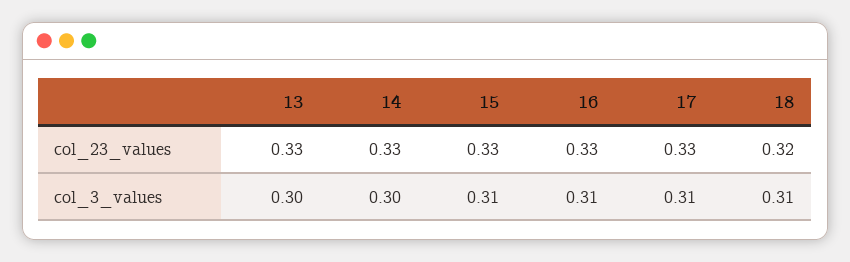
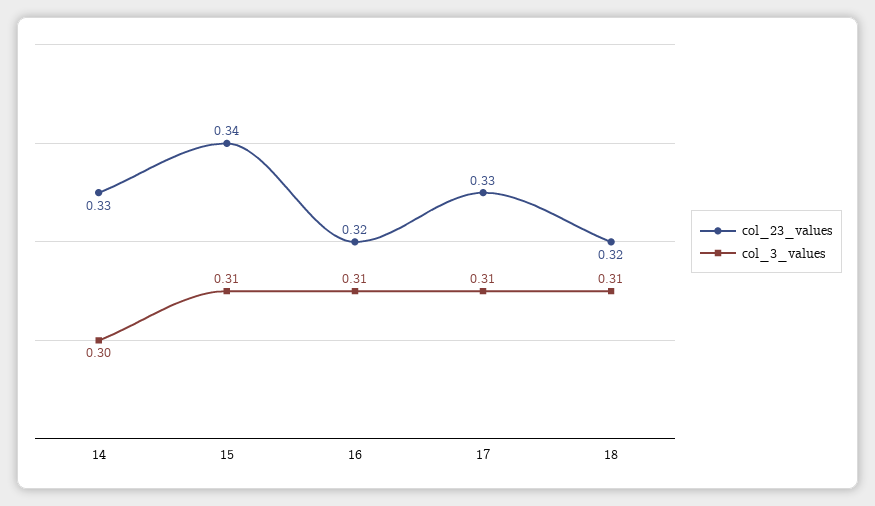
  {
    "col_23_values": {
-     "13": 0.33,
      "14": 0.33,
-     "15": 0.33,
+     "15": 0.34,
-     "16": 0.33,
+     "16": 0.32,
      "17": 0.33,
      "18": 0.32
    },
    "col_3_values": {
-     "13": 0.3,
      "14": 0.3,
      "15": 0.31,
      "16": 0.31,
      "17": 0.31,
      "18": 0.31
    }
  }

